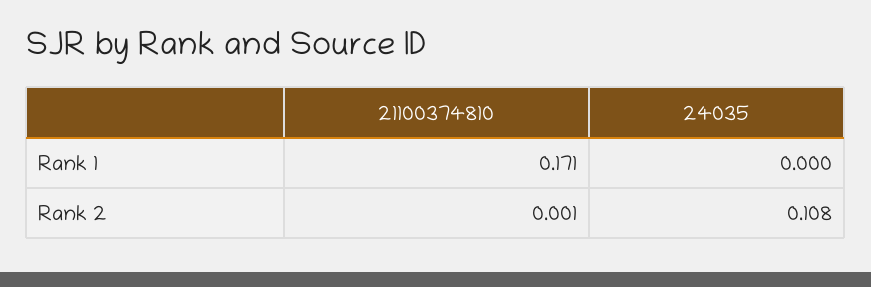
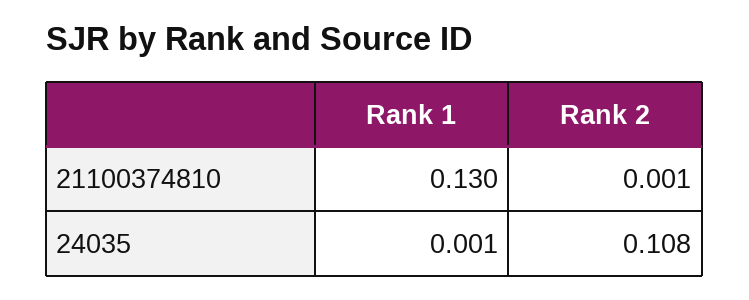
  {
    "21100374810": {
-     "Rank 1": 0.171,
+     "Rank 1": 0.13,
      "Rank 2": 0.001
    },
    "24035": {
-     "Rank 1": 0,
+     "Rank 1": 0.001,
      "Rank 2": 0.108
    }
  }

